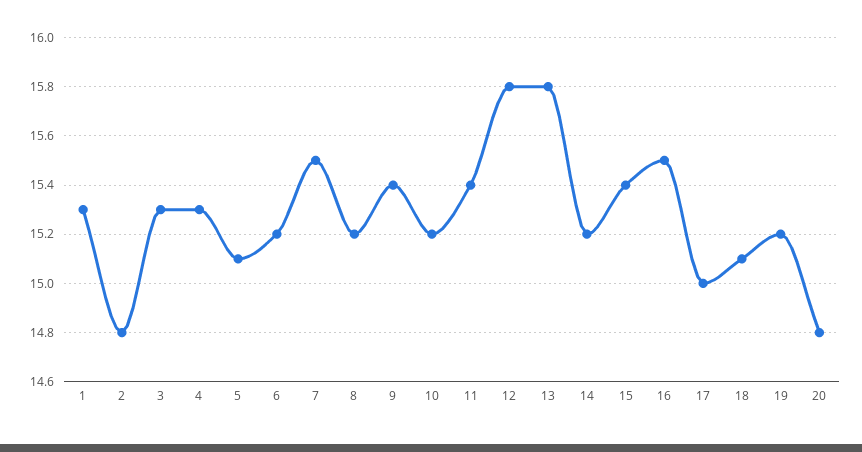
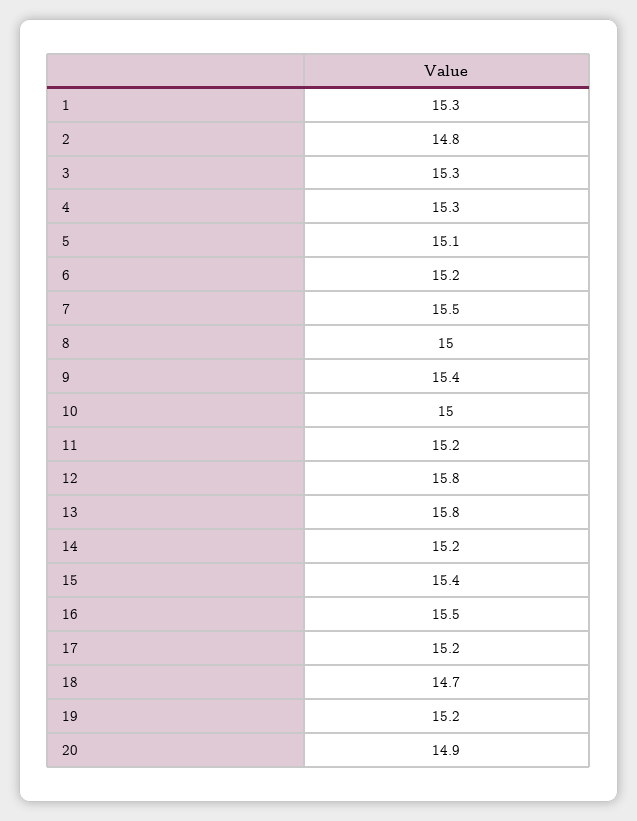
  {
    "1": 15.3,
    "2": 14.8,
    "3": 15.3,
    "4": 15.3,
    "5": 15.1,
    "6": 15.2,
    "7": 15.5,
-   "8": 15.2,
+   "8": 15,
    "9": 15.4,
-   "10": 15.2,
+   "10": 15,
-   "11": 15.4,
+   "11": 15.2,
    "12": 15.8,
    "13": 15.8,
    "14": 15.2,
    "15": 15.4,
    "16": 15.5,
-   "17": 15,
+   "17": 15.2,
-   "18": 15.1,
+   "18": 14.7,
    "19": 15.2,
-   "20": 14.8
+   "20": 14.9
  }

